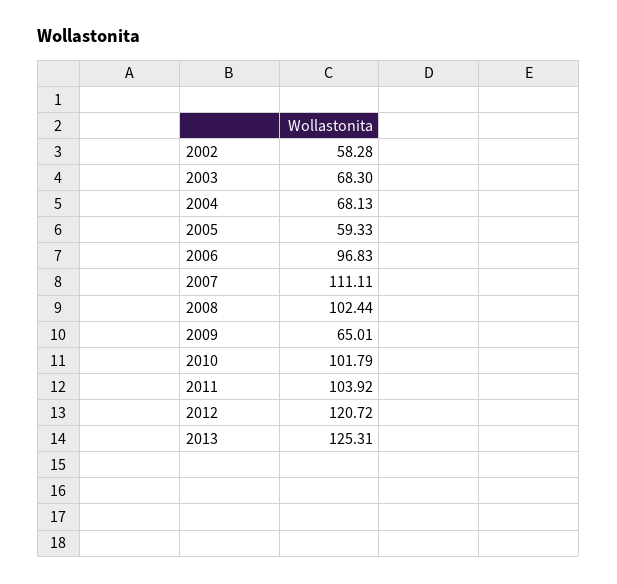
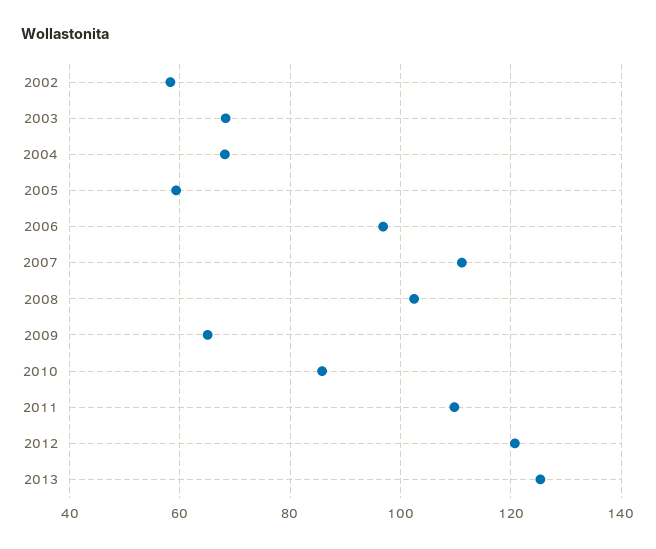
  {
    "2002": 58.28,
    "2003": 68.3,
    "2004": 68.13,
    "2005": 59.33,
    "2006": 96.83,
    "2007": 111.11,
    "2008": 102.44,
    "2009": 65.01,
-   "2010": 101.79,
+   "2010": 86,
-   "2011": 103.92,
+   "2011": 110,
    "2012": 120.72,
    "2013": 125.31
  }

